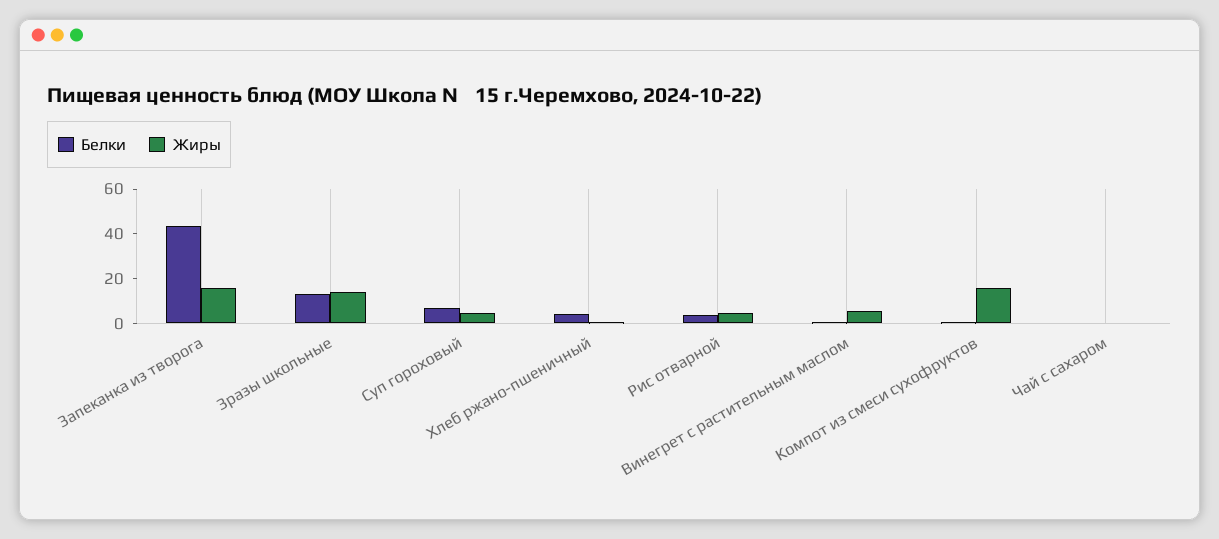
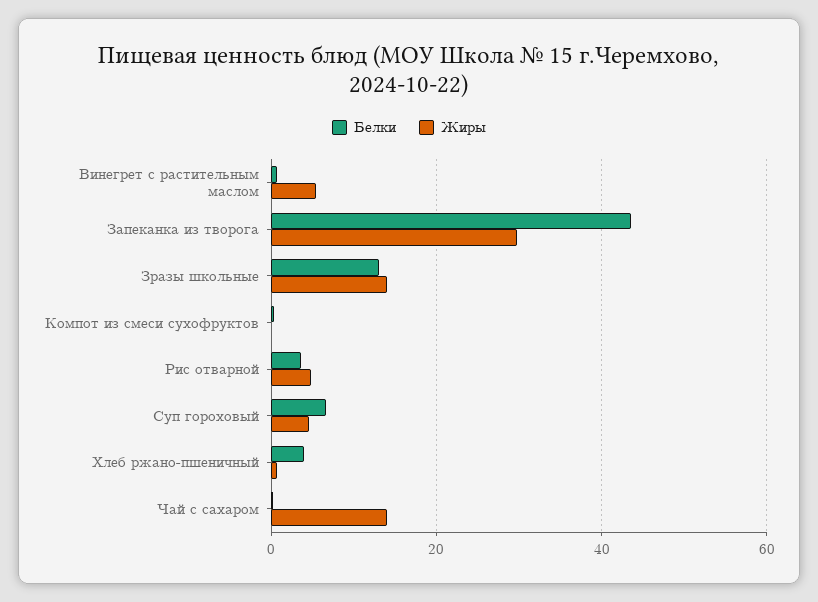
  {
    "Белки": {
      "Запеканка из творога": 44,
      "Зразы школьные": 14,
      "Суп гороховый": 6,
      "Хлеб ржано-пшеничный": 4,
      "Рис отварной": 4,
      "Винегрет с растительным маслом": 0,
      "Компот из смеси сухофруктов": 0,
      "Чай с сахаром": 0
    },
    "Жиры": {
-     "Запеканка из творога": 15,
+     "Запеканка из творога": 30,
      "Зразы школьные": 14,
      "Суп гороховый": 4,
      "Хлеб ржано-пшеничный": 0,
      "Рис отварной": 4,
      "Винегрет с растительным маслом": 6,
-     "Компот из смеси сухофруктов": 15,
+     "Компот из смеси сухофруктов": 0,
-     "Чай с сахаром": 0
+     "Чай с сахаром": 14
    }
  }

